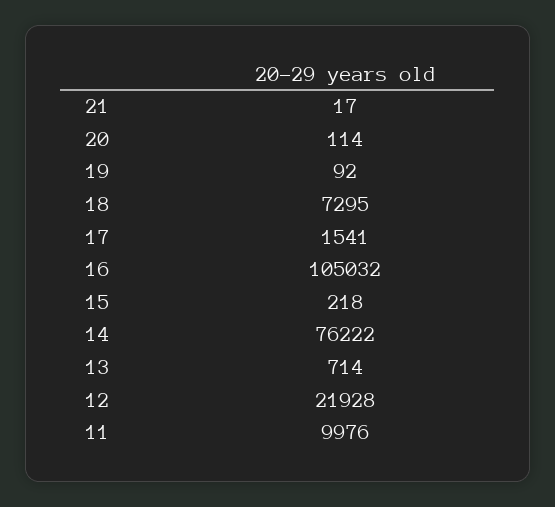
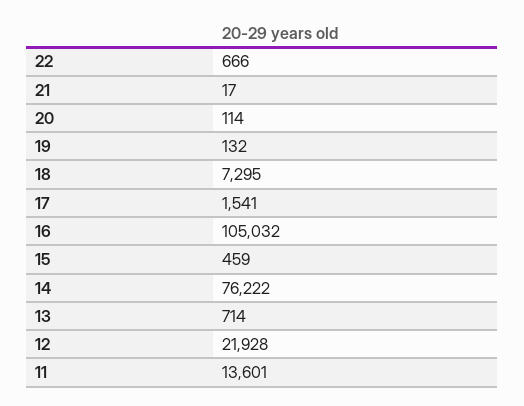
  {
    "21": 17,
    "20": 114,
-   "19": 92,
+   "19": 132,
    "18": 7295,
    "17": 1541,
    "16": 105032,
-   "15": 218,
+   "15": 459,
    "14": 76222,
    "13": 714,
    "12": 21928,
-   "11": 9976
+   "11": 13601,
+   "22": 666
  }

